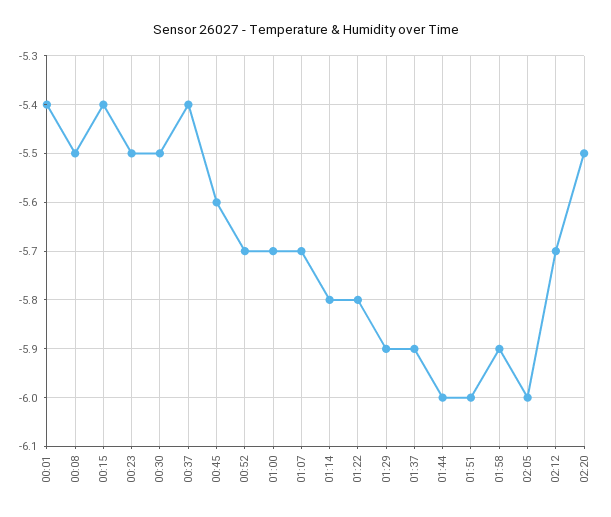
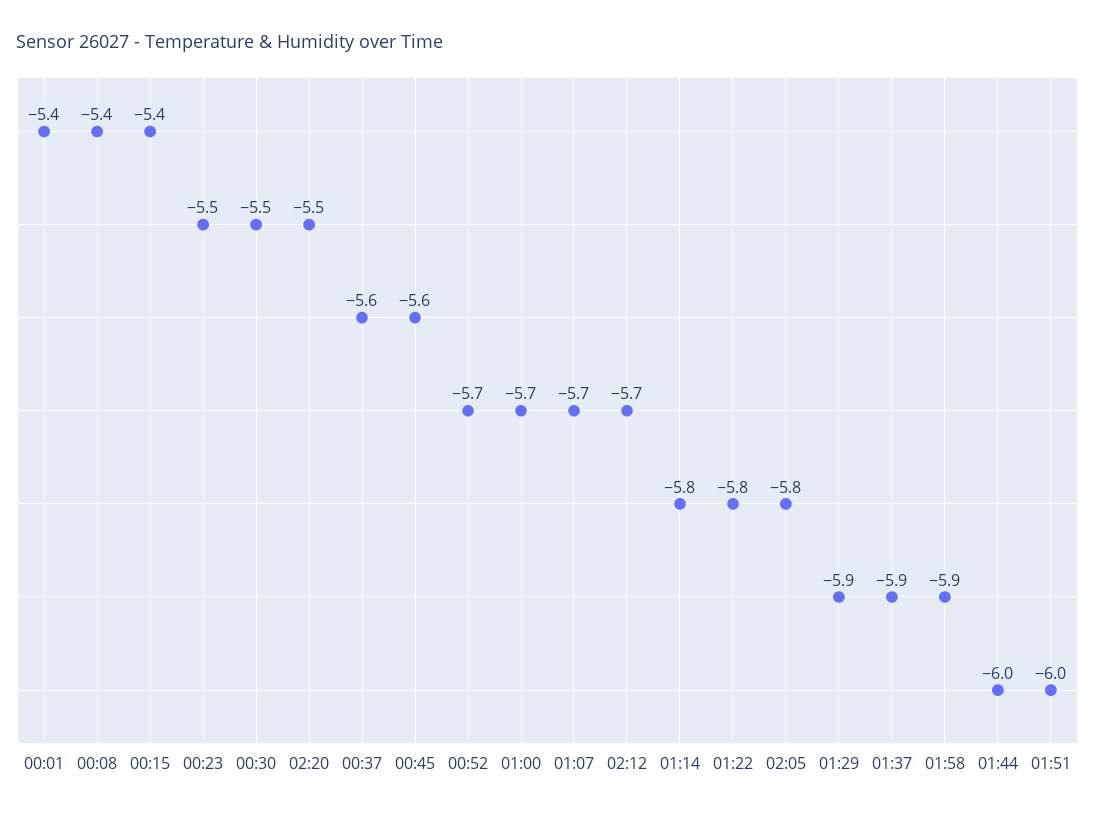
  {
    "00:01": -5.4,
-   "00:08": -5.5,
+   "00:08": -5.4,
    "00:15": -5.4,
    "00:23": -5.5,
    "00:30": -5.5,
-   "00:37": -5.4,
+   "00:37": -5.6,
    "00:45": -5.6,
    "00:52": -5.7,
    "01:00": -5.7,
    "01:07": -5.7,
    "01:14": -5.8,
    "01:22": -5.8,
    "01:29": -5.9,
    "01:37": -5.9,
    "01:44": -6,
    "01:51": -6,
    "01:58": -5.9,
-   "02:05": -6,
+   "02:05": -5.8,
    "02:12": -5.7,
    "02:20": -5.5
  }

